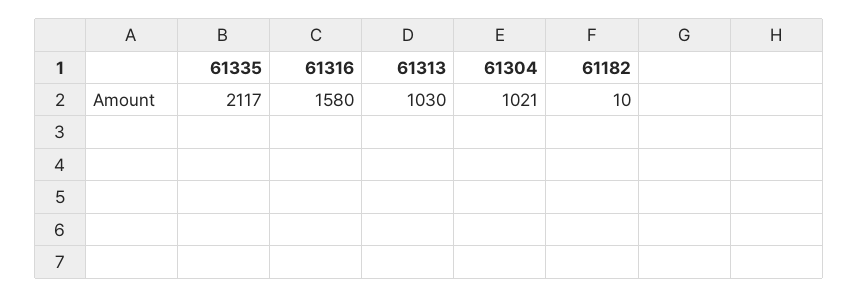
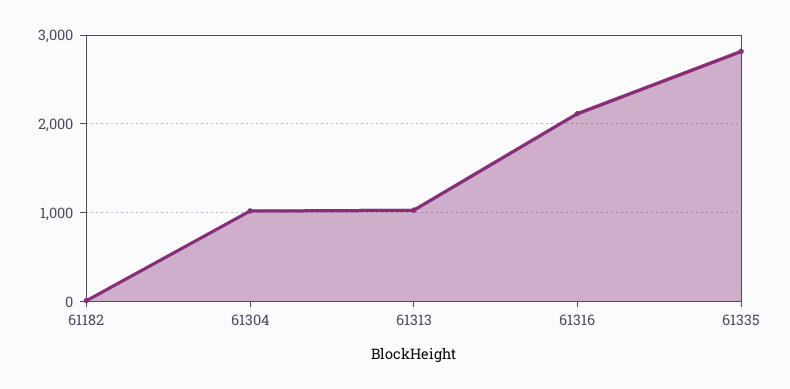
  {
-   "61335": 2117,
+   "61335": 2800,
-   "61316": 1580,
+   "61316": 2100,
    "61313": 1030,
    "61304": 1021,
    "61182": 10
  }

